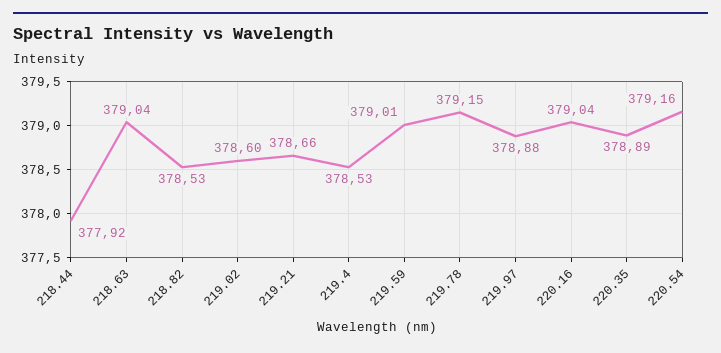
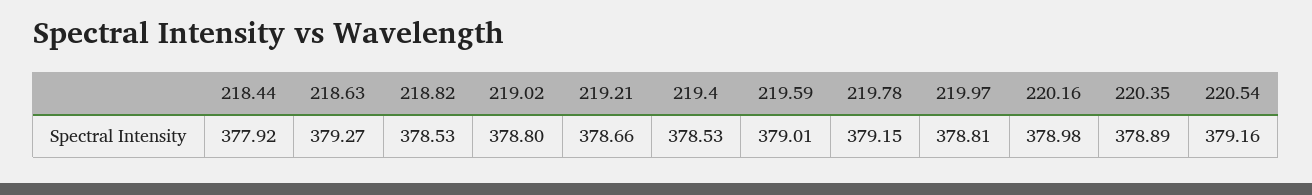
  {
    "218.44": 377.92,
-   "218.63": 379.04,
+   "218.63": 379.27,
    "218.82": 378.53,
-   "219.02": 378.6,
+   "219.02": 378.8,
    "219.21": 378.66,
    "219.4": 378.53,
    "219.59": 379.01,
    "219.78": 379.15,
-   "219.97": 378.88,
+   "219.97": 378.81,
-   "220.16": 379.04,
+   "220.16": 378.98,
    "220.35": 378.89,
    "220.54": 379.16
  }

